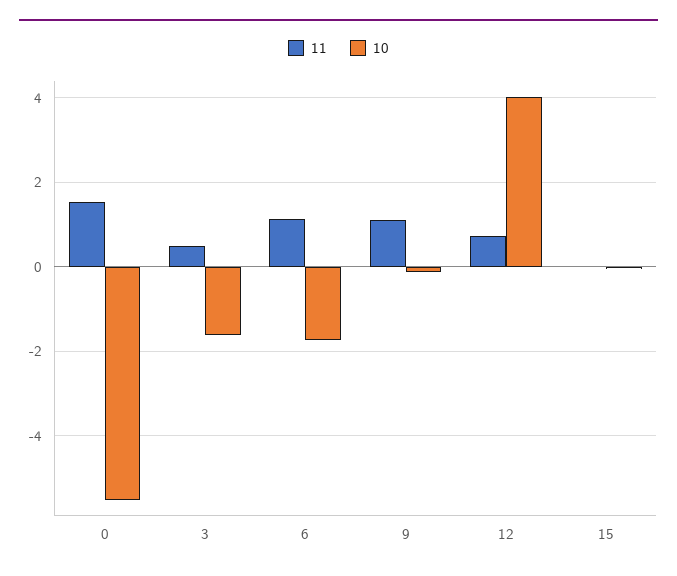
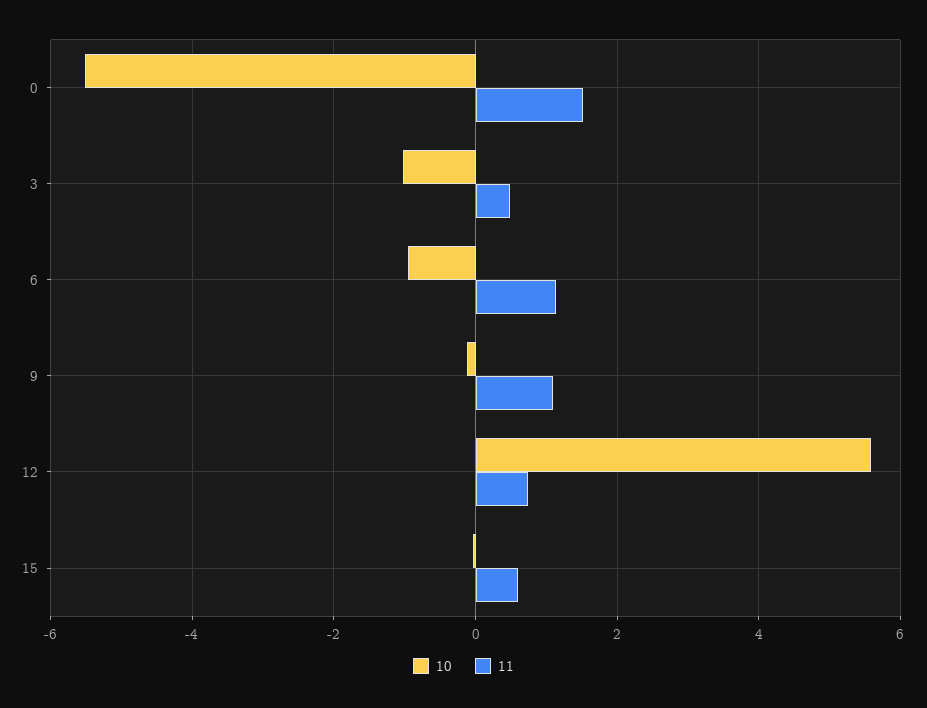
  {
    "11": {
      "0": 1.6,
      "3": 0.4,
      "6": 1.2,
      "9": 1,
      "12": 0.8,
-     "15": 0
+     "15": 0.6
    },
    "10": {
      "0": -5.6,
-     "3": -1.6,
+     "3": -1,
-     "6": -1.8,
+     "6": -1,
      "9": -0.2,
-     "12": 4,
+     "12": 5.6,
      "15": 0
    }
  }

